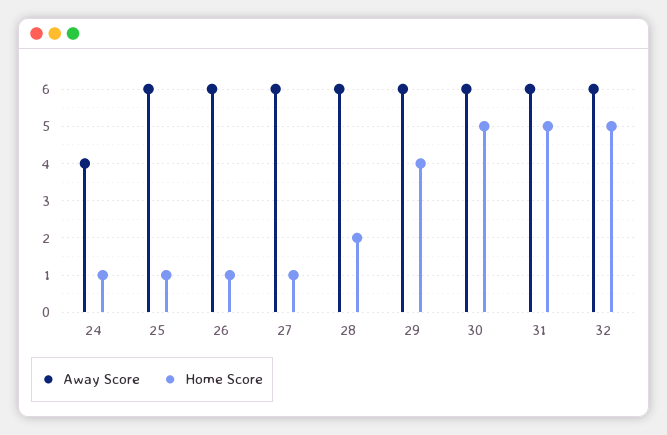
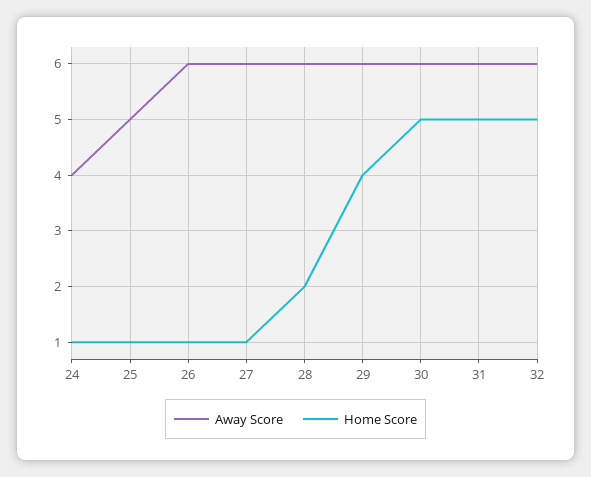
  {
    "Away Score": {
      "24": 4,
-     "25": 6,
+     "25": 5,
      "26": 6,
      "27": 6,
      "28": 6,
      "29": 6,
      "30": 6,
      "31": 6,
      "32": 6
    },
    "Home Score": {
      "24": 1,
      "25": 1,
      "26": 1,
      "27": 1,
      "28": 2,
      "29": 4,
      "30": 5,
      "31": 5,
      "32": 5
    }
  }

